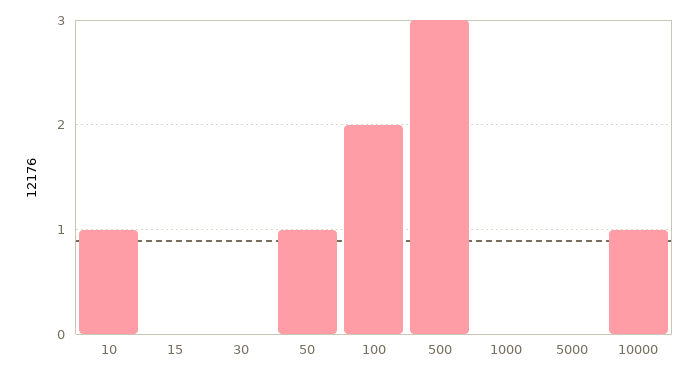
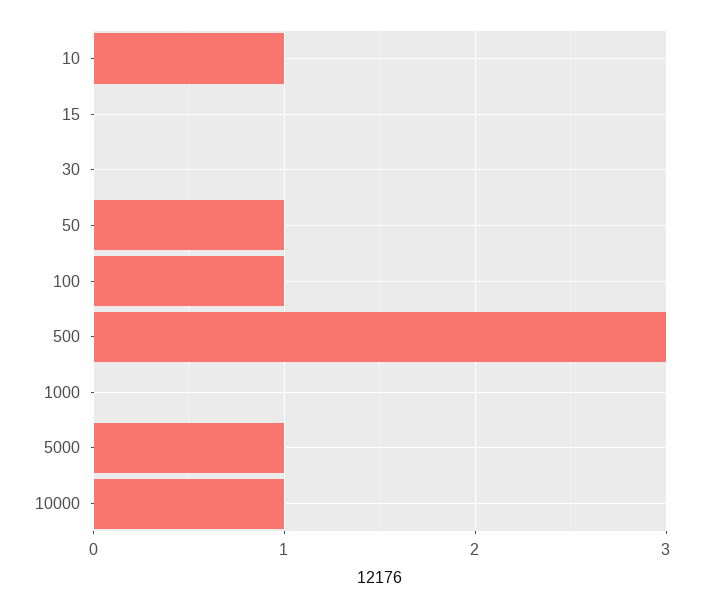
  {
    "10": 1,
    "15": 0,
    "30": 0,
    "50": 1,
-   "100": 2,
+   "100": 1,
    "500": 3,
    "1000": 0,
-   "5000": 0,
+   "5000": 1,
    "10000": 1
  }

